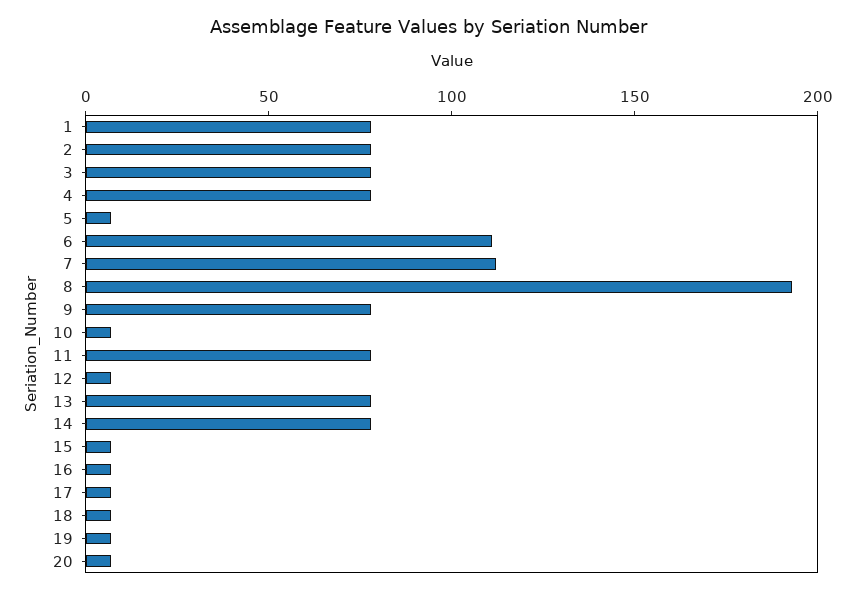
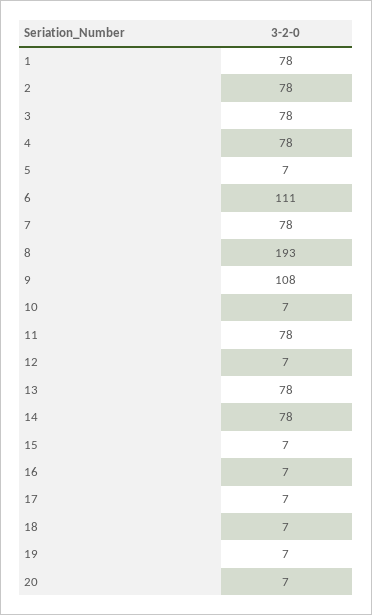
  {
    "1": 78,
    "2": 78,
    "3": 78,
    "4": 78,
    "5": 7,
    "6": 111,
-   "7": 110,
+   "7": 78,
    "8": 193,
-   "9": 80,
+   "9": 108,
    "10": 7,
    "11": 78,
    "12": 7,
    "13": 78,
    "14": 78,
    "15": 7,
    "16": 7,
    "17": 7,
    "18": 7,
    "19": 7,
    "20": 7
  }

